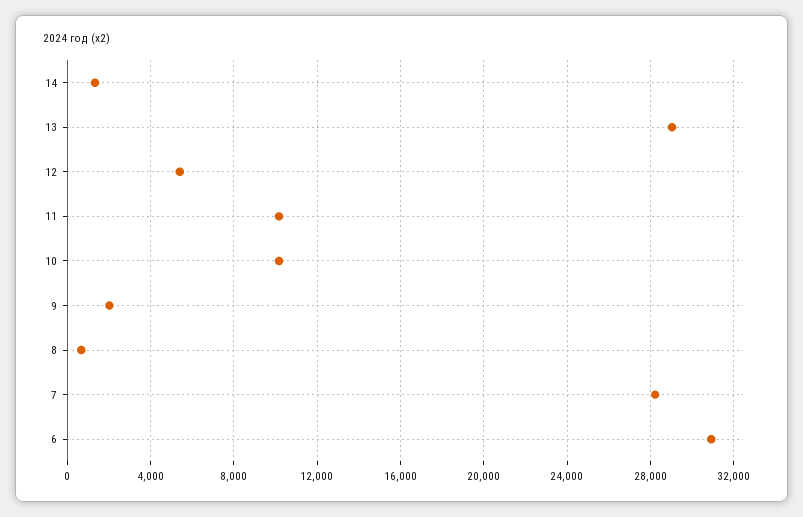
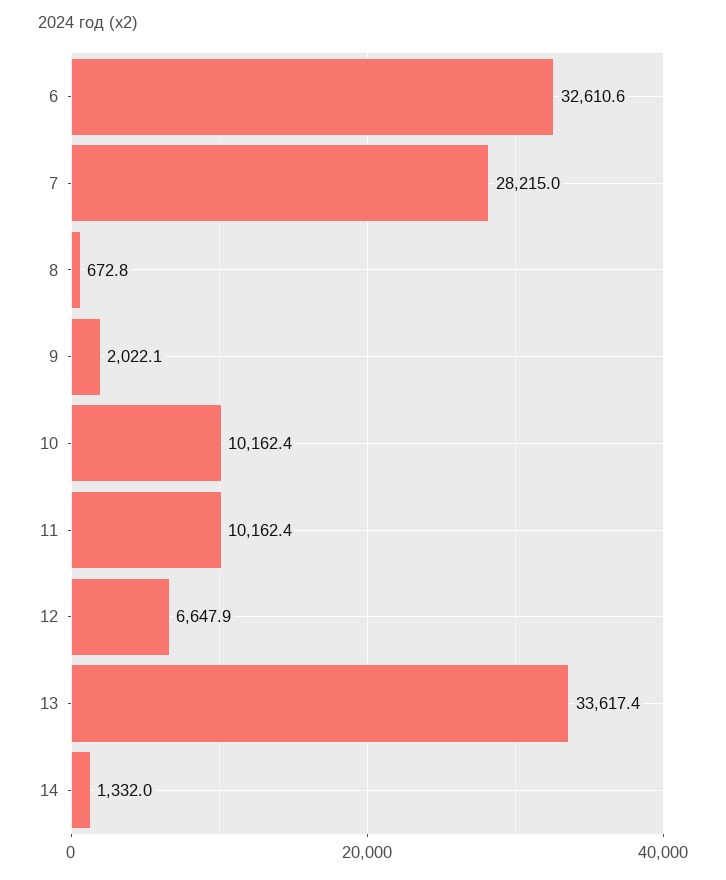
  {
    "14": 1332,
-   "13": 29000,
+   "13": 33617.4,
-   "12": 5500,
+   "12": 6647.9,
    "11": 10162.4,
    "10": 10162.4,
    "9": 2022.1,
    "8": 672.8,
    "7": 28215,
-   "6": 31000
+   "6": 32610.6
  }

